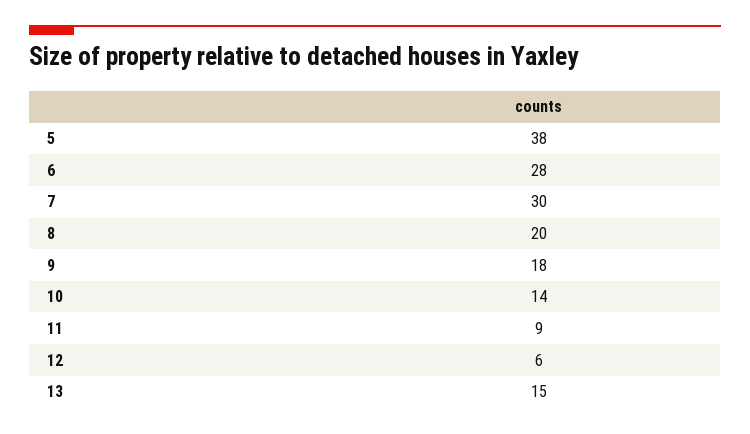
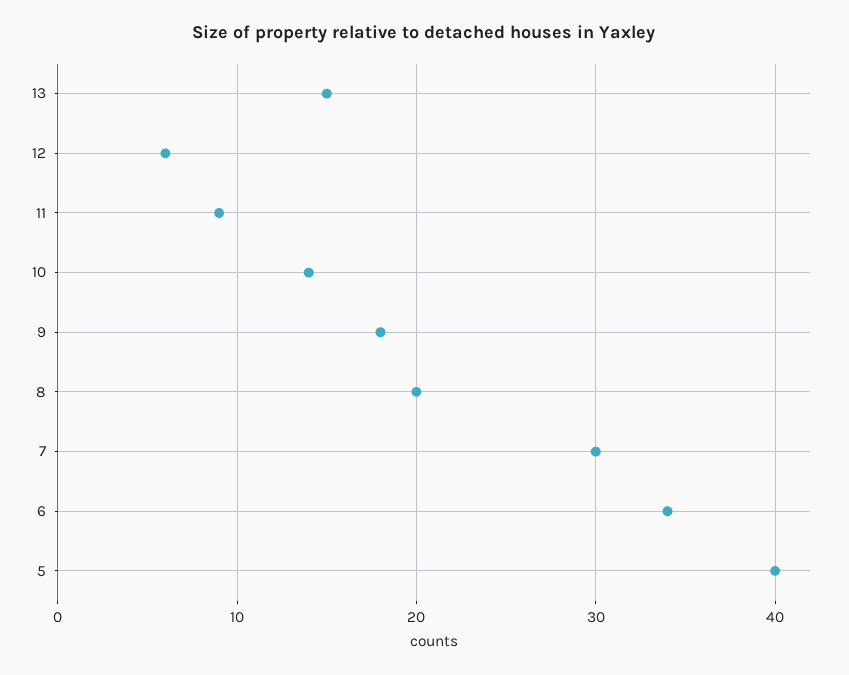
  {
-   "5": 38,
+   "5": 40,
-   "6": 28,
+   "6": 34,
    "7": 30,
    "8": 20,
    "9": 18,
    "10": 14,
    "11": 9,
    "12": 6,
    "13": 15
  }

